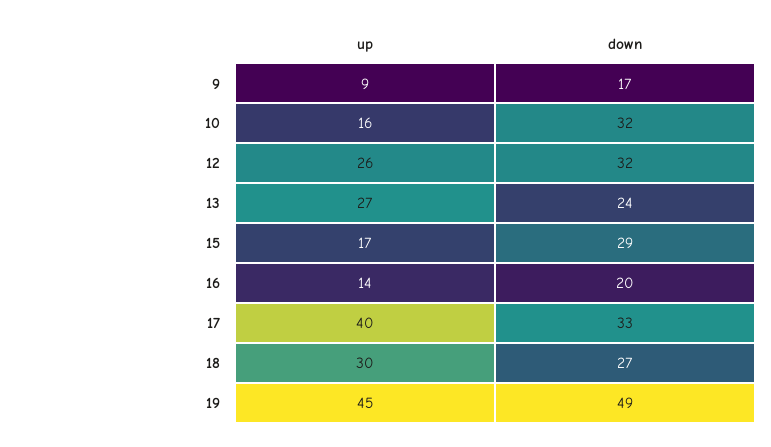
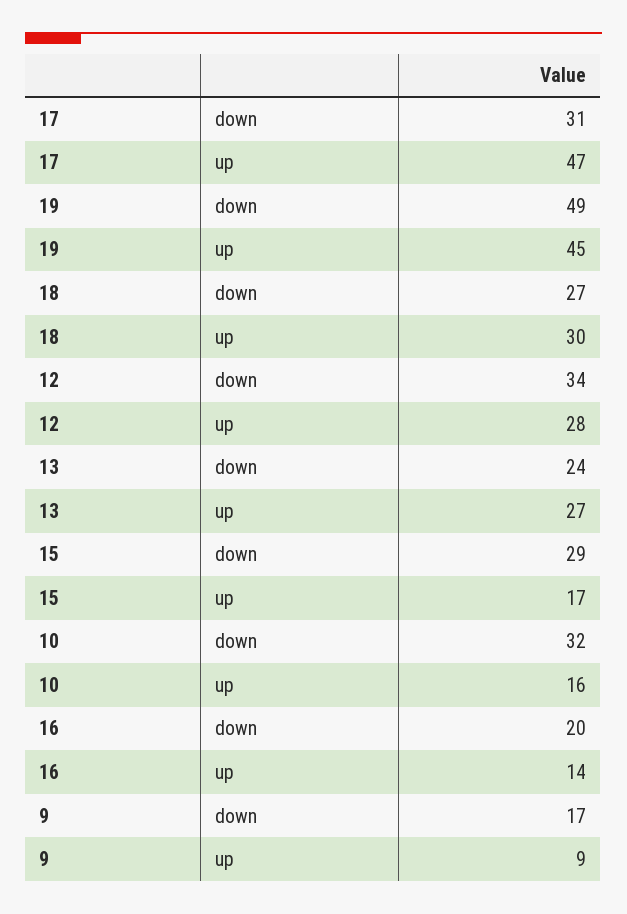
  {
    "up": {
      "9": 9,
      "10": 16,
-     "12": 26,
+     "12": 28,
      "13": 27,
      "15": 17,
      "16": 14,
-     "17": 40,
+     "17": 47,
      "18": 30,
      "19": 45
    },
    "down": {
      "9": 17,
      "10": 32,
-     "12": 32,
+     "12": 34,
      "13": 24,
      "15": 29,
      "16": 20,
-     "17": 33,
+     "17": 31,
      "18": 27,
      "19": 49
    }
  }

